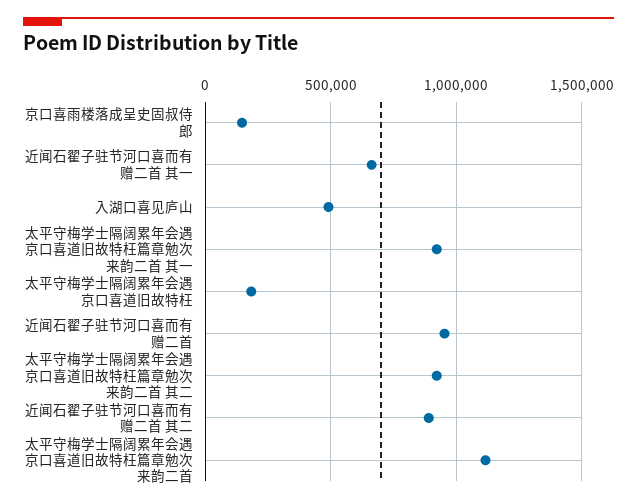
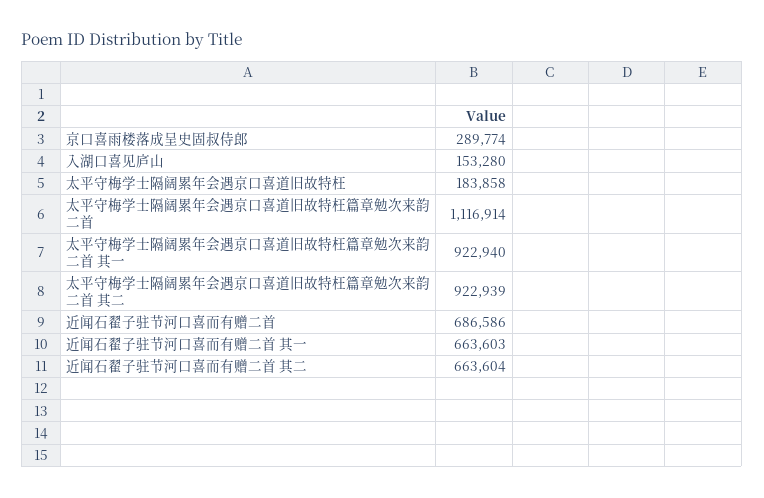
  {
-   "京口喜雨楼落成呈史固叔侍郎": 150000,
+   "京口喜雨楼落成呈史固叔侍郎": 289774,
    "近闻石翟子驻节河口喜而有赠二首 其一": 663603,
-   "入湖口喜见庐山": 500000,
+   "入湖口喜见庐山": 153280,
    "太平守梅学士隔阔累年会遇京口喜道旧故特枉篇章勉次来韵二首 其一": 922940,
    "太平守梅学士隔阔累年会遇京口喜道旧故特枉": 183858,
-   "近闻石翟子驻节河口喜而有赠二首": 950000,
+   "近闻石翟子驻节河口喜而有赠二首": 686586,
    "太平守梅学士隔阔累年会遇京口喜道旧故特枉篇章勉次来韵二首 其二": 922939,
-   "近闻石翟子驻节河口喜而有赠二首 其二": 900000,
+   "近闻石翟子驻节河口喜而有赠二首 其二": 663604,
    "太平守梅学士隔阔累年会遇京口喜道旧故特枉篇章勉次来韵二首": 1116914
  }

